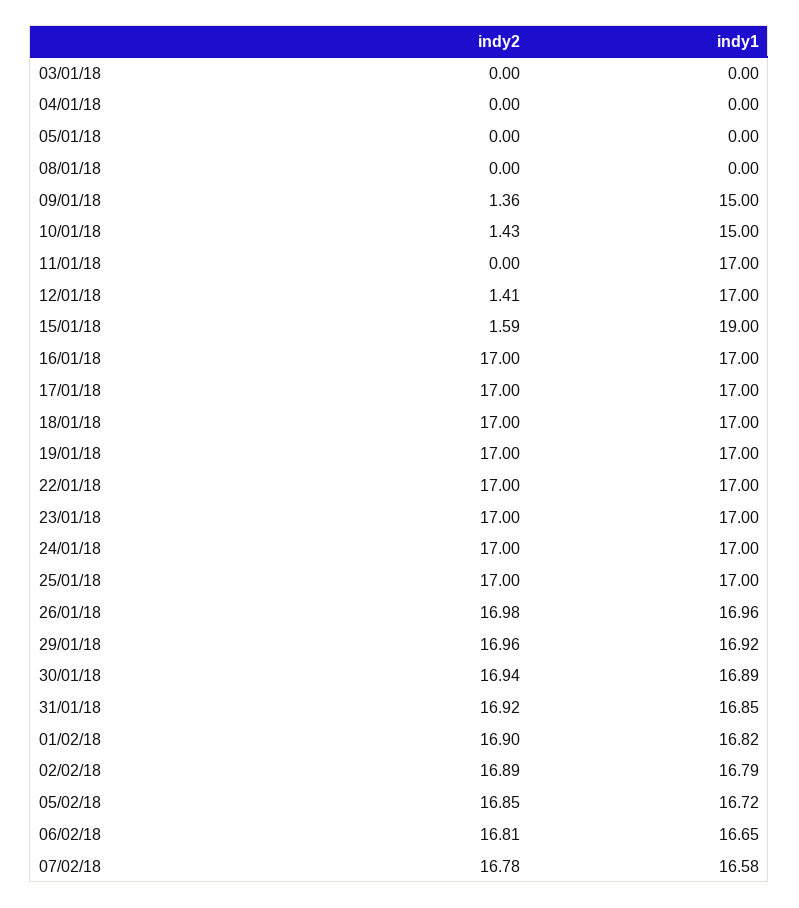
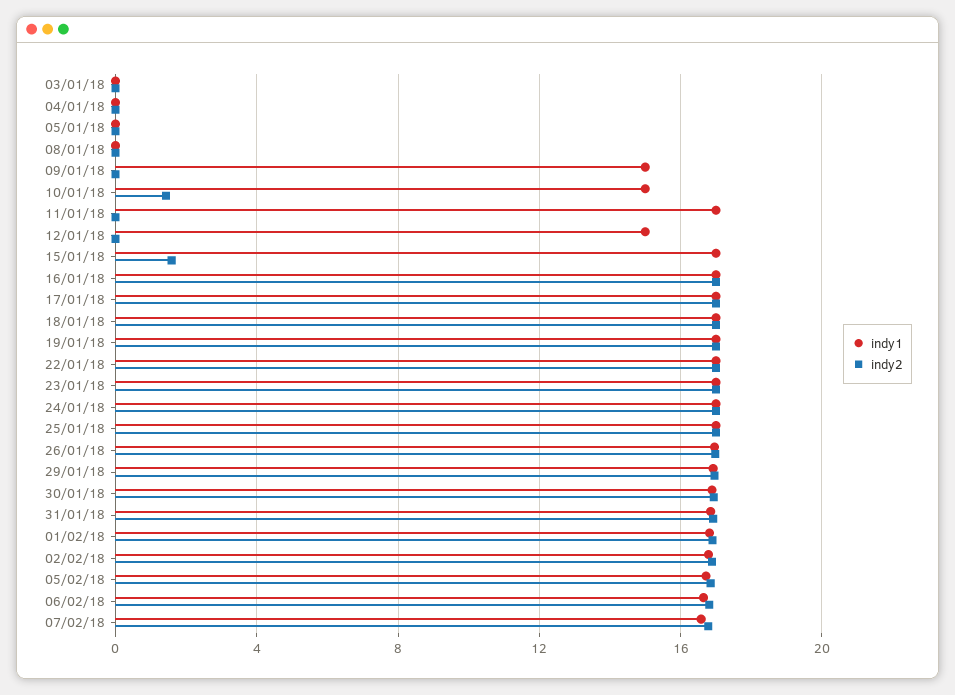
  {
    "indy2": {
      "03/01/18": 0,
      "04/01/18": 0,
      "05/01/18": 0,
      "08/01/18": 0,
-     "09/01/18": 1.36,
+     "09/01/18": 0,
      "10/01/18": 1.43,
      "11/01/18": 0,
-     "12/01/18": 1.41,
+     "12/01/18": 0,
      "15/01/18": 1.59,
      "16/01/18": 17,
      "17/01/18": 17,
      "18/01/18": 17,
      "19/01/18": 17,
      "22/01/18": 17,
      "23/01/18": 17,
      "24/01/18": 17,
      "25/01/18": 17,
      "26/01/18": 16.98,
      "29/01/18": 16.96,
      "30/01/18": 16.94,
      "31/01/18": 16.92,
      "01/02/18": 16.9,
      "02/02/18": 16.89,
      "05/02/18": 16.85,
      "06/02/18": 16.81,
      "07/02/18": 16.78
    },
    "indy1": {
      "03/01/18": 0,
      "04/01/18": 0,
      "05/01/18": 0,
      "08/01/18": 0,
      "09/01/18": 15,
      "10/01/18": 15,
      "11/01/18": 17,
-     "12/01/18": 17,
+     "12/01/18": 15,
-     "15/01/18": 19,
+     "15/01/18": 17,
      "16/01/18": 17,
      "17/01/18": 17,
      "18/01/18": 17,
      "19/01/18": 17,
      "22/01/18": 17,
      "23/01/18": 17,
      "24/01/18": 17,
      "25/01/18": 17,
      "26/01/18": 16.96,
      "29/01/18": 16.92,
      "30/01/18": 16.89,
      "31/01/18": 16.85,
      "01/02/18": 16.82,
      "02/02/18": 16.79,
      "05/02/18": 16.72,
      "06/02/18": 16.65,
      "07/02/18": 16.58
    }
  }

